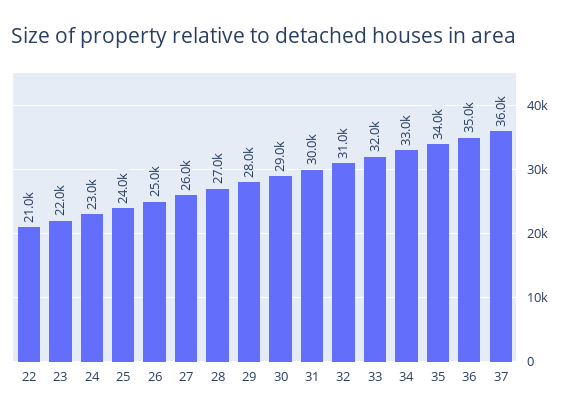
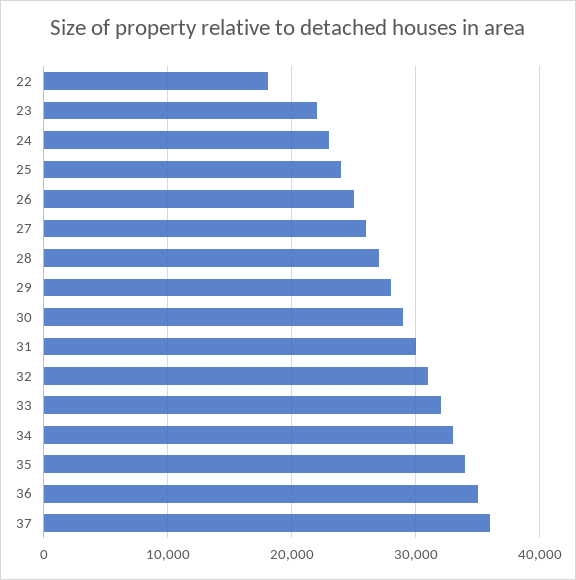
  {
-   "22": 21000,
+   "22": 18000,
    "23": 22000,
    "24": 23000,
    "25": 24000,
    "26": 25000,
    "27": 26000,
    "28": 27000,
    "29": 28000,
    "30": 29000,
    "31": 30000,
    "32": 31000,
    "33": 32000,
    "34": 33000,
    "35": 34000,
    "36": 35000,
    "37": 36000
  }

